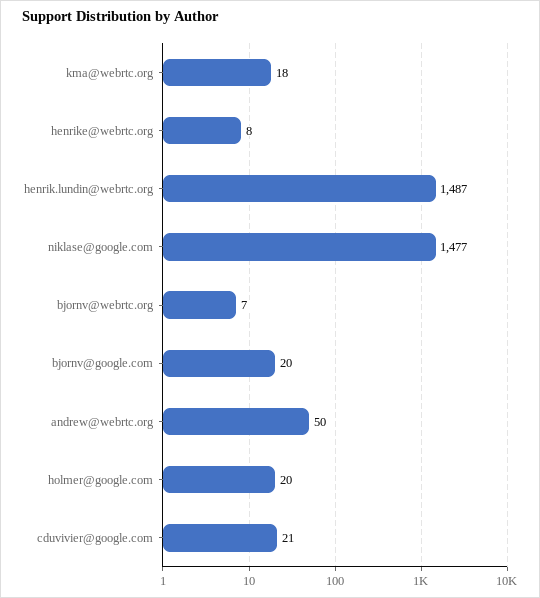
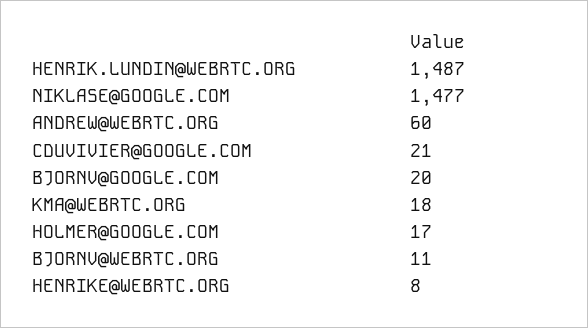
  {
    "kma@webrtc.org": 18,
    "henrike@webrtc.org": 8,
    "henrik.lundin@webrtc.org": 1487,
    "niklase@google.com": 1477,
-   "bjornv@webrtc.org": 7,
+   "bjornv@webrtc.org": 11,
    "bjornv@google.com": 20,
-   "andrew@webrtc.org": 50,
+   "andrew@webrtc.org": 60,
-   "holmer@google.com": 20,
+   "holmer@google.com": 17,
    "cduvivier@google.com": 21
  }

